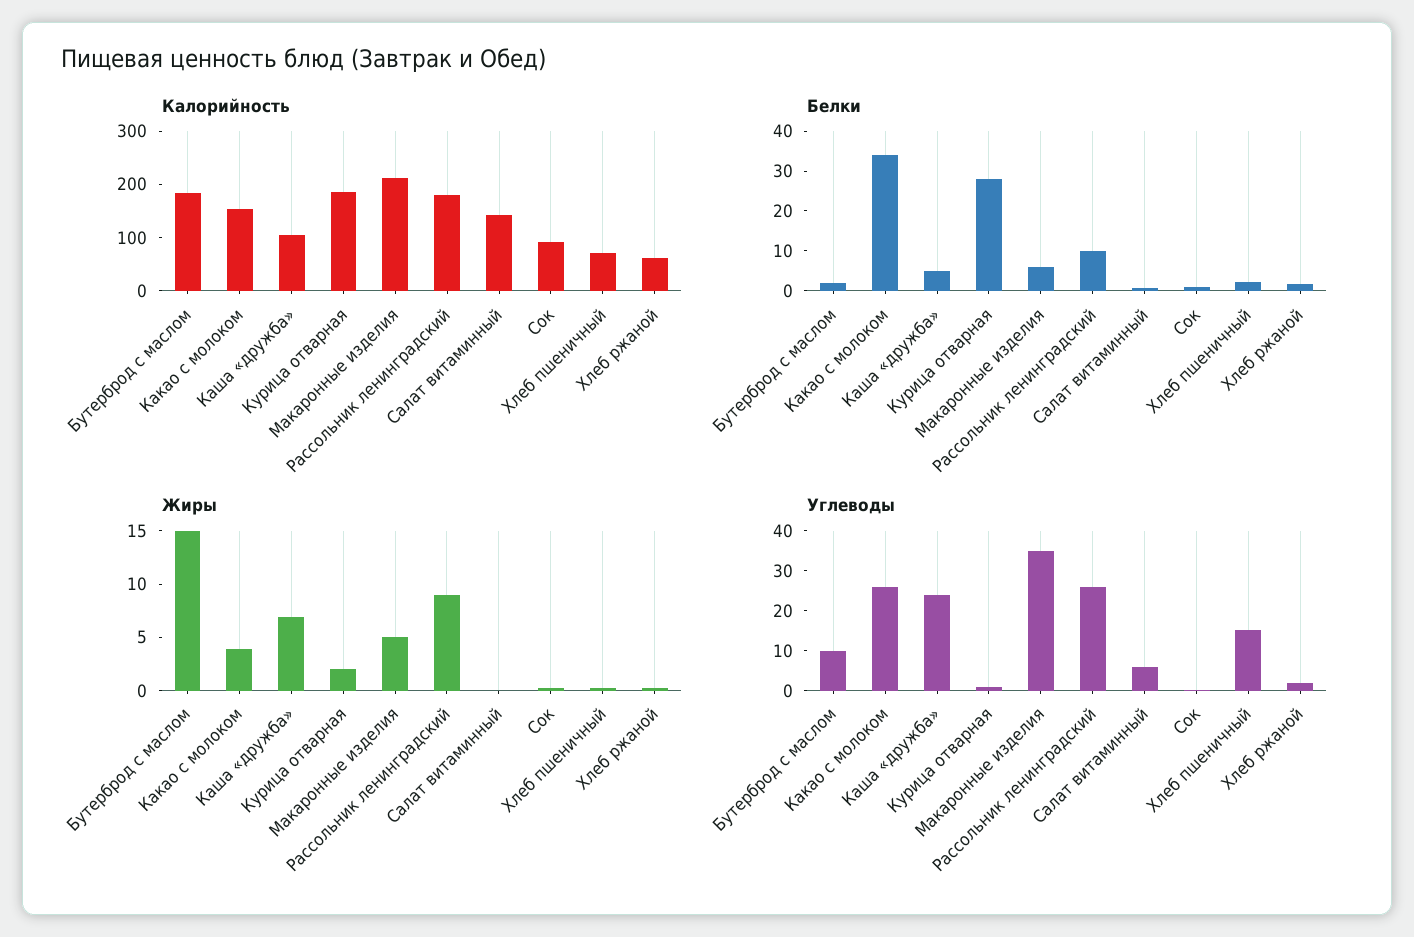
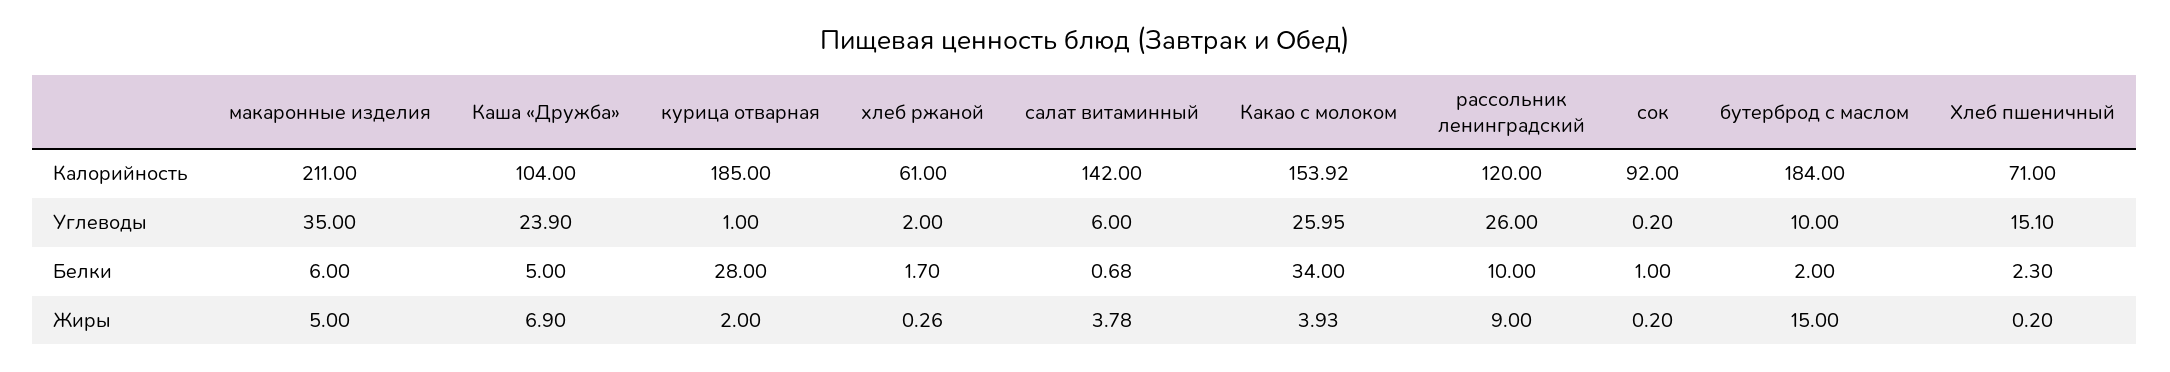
  {
    "Калорийность": {
      "Бутерброд с маслом": 184,
      "Какао с молоком": 153.92,
      "Каша «дружба»": 104,
      "Курица отварная": 185,
      "Макаронные изделия": 211,
-     "Рассольник ленинградский": 180,
+     "Рассольник ленинградский": 120,
      "Салат витаминный": 142,
      "Сок": 92,
      "Хлеб пшеничный": 71,
      "Хлеб ржаной": 61
    },
    "Белки": {
      "Бутерброд с маслом": 2,
      "Какао с молоком": 34,
      "Каша «дружба»": 5,
      "Курица отварная": 28,
      "Макаронные изделия": 6,
      "Рассольник ленинградский": 10,
      "Салат витаминный": 0.68,
      "Сок": 1,
      "Хлеб пшеничный": 2.3,
      "Хлеб ржаной": 1.7
    },
    "Жиры": {
      "Бутерброд с маслом": 15,
      "Какао с молоком": 3.93,
      "Каша «дружба»": 6.9,
      "Курица отварная": 2,
      "Макаронные изделия": 5,
      "Рассольник ленинградский": 9,
-     "Салат витаминный": 0,
+     "Салат витаминный": 3.78,
      "Сок": 0.2,
      "Хлеб пшеничный": 0.2,
      "Хлеб ржаной": 0.26
    },
    "Углеводы": {
      "Бутерброд с маслом": 10,
      "Какао с молоком": 25.95,
      "Каша «дружба»": 23.9,
      "Курица отварная": 1,
      "Макаронные изделия": 35,
      "Рассольник ленинградский": 26,
      "Салат витаминный": 6,
      "Сок": 0.2,
      "Хлеб пшеничный": 15.1,
      "Хлеб ржаной": 2
    }
  }

